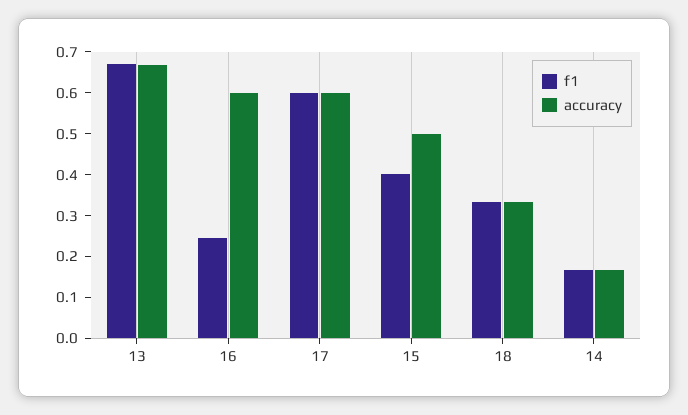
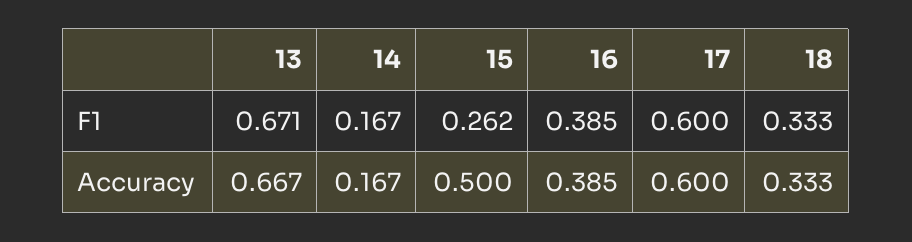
  {
    "f1": {
      "13": 0.671,
-     "16": 0.24,
+     "16": 0.385,
      "17": 0.6,
-     "15": 0.4,
+     "15": 0.262,
      "18": 0.333,
      "14": 0.167
    },
    "accuracy": {
      "13": 0.667,
-     "16": 0.6,
+     "16": 0.385,
      "17": 0.6,
      "15": 0.5,
      "18": 0.333,
      "14": 0.167
    }
  }

